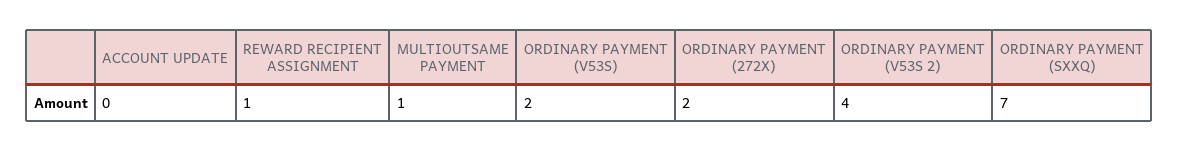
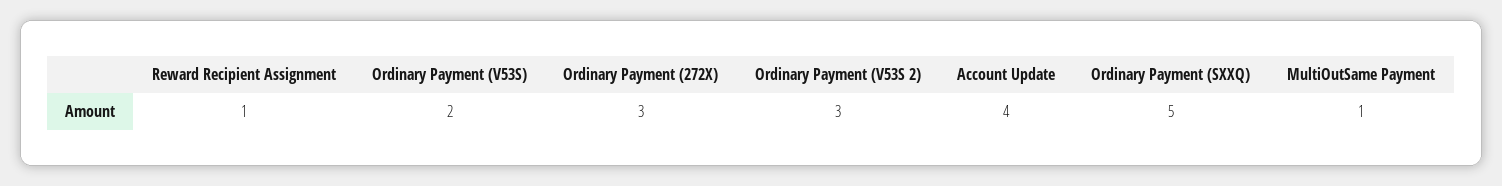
  {
-   "ACCOUNT UPDATE": 0,
+   "ACCOUNT UPDATE": 4,
    "REWARD RECIPIENT ASSIGNMENT": 1,
    "MULTIOUTSAME PAYMENT": 1,
    "ORDINARY PAYMENT (V53S)": 2,
-   "ORDINARY PAYMENT (272X)": 2,
+   "ORDINARY PAYMENT (272X)": 3,
-   "ORDINARY PAYMENT (V53S 2)": 4,
+   "ORDINARY PAYMENT (V53S 2)": 3,
-   "ORDINARY PAYMENT (SXXQ)": 7
+   "ORDINARY PAYMENT (SXXQ)": 5
  }

